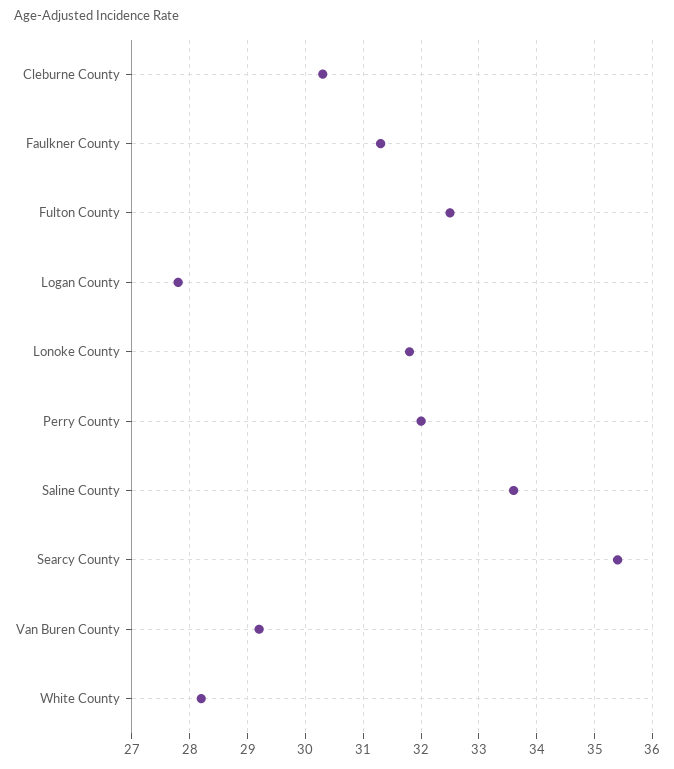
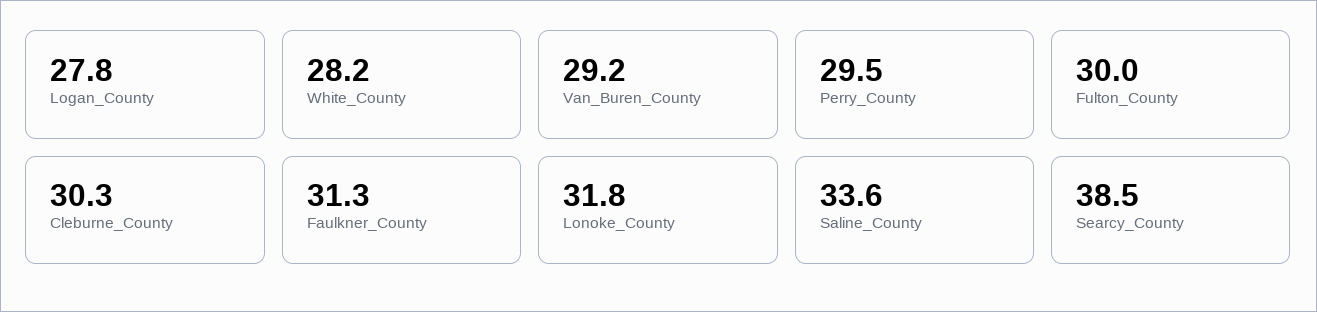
  {
    "Cleburne County": 30.3,
    "Faulkner County": 31.3,
-   "Fulton County": 32.5,
+   "Fulton County": 30,
    "Logan County": 27.8,
    "Lonoke County": 31.8,
-   "Perry County": 32,
+   "Perry County": 29.5,
    "Saline County": 33.6,
-   "Searcy County": 35.5,
+   "Searcy County": 38.5,
    "Van Buren County": 29.2,
    "White County": 28.2
  }

